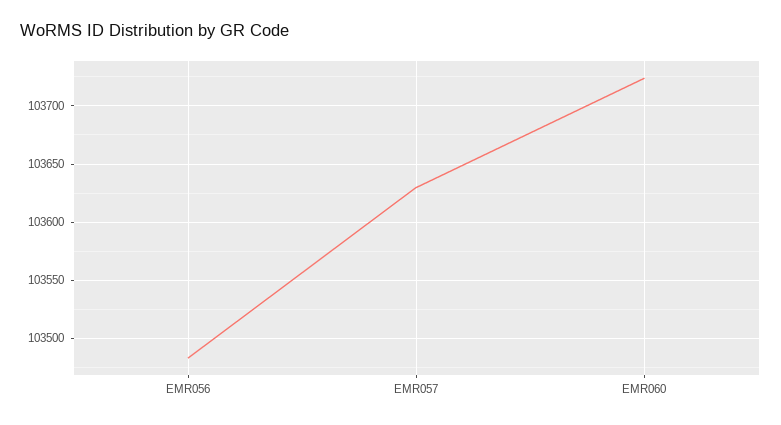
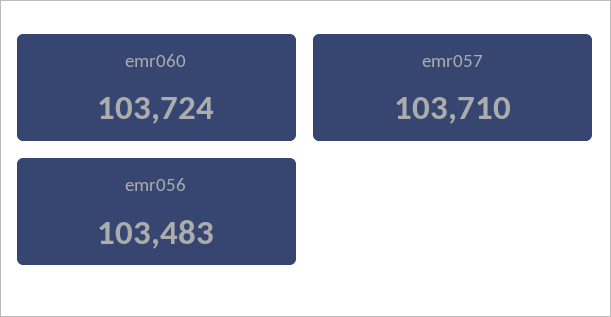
  {
    "EMR056": 103483,
-   "EMR057": 103630,
+   "EMR057": 103710,
    "EMR060": 103724
  }

